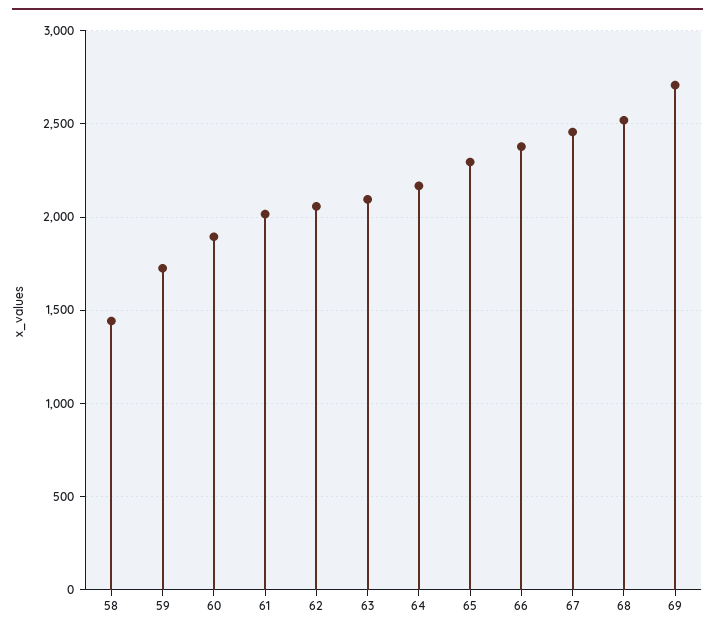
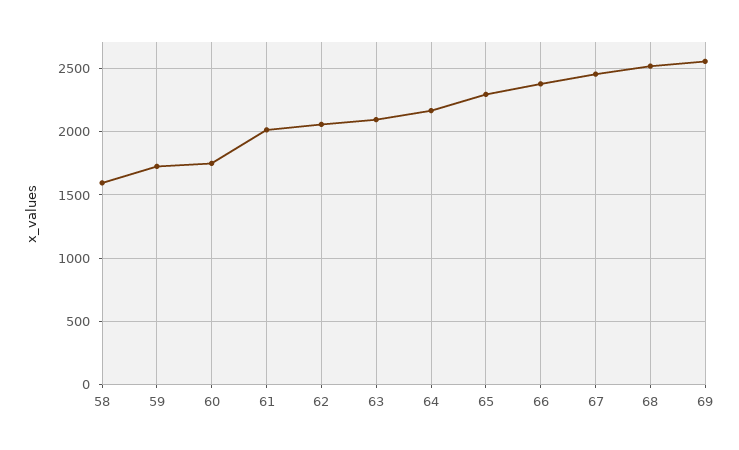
  {
-   "58": 1450,
+   "58": 1600,
    "59": 1750,
-   "60": 1900,
+   "60": 1750,
    "61": 2000,
    "62": 2050,
    "63": 2100,
    "64": 2150,
    "65": 2300,
    "66": 2400,
    "67": 2450,
    "68": 2500,
-   "69": 2700
+   "69": 2550
  }

